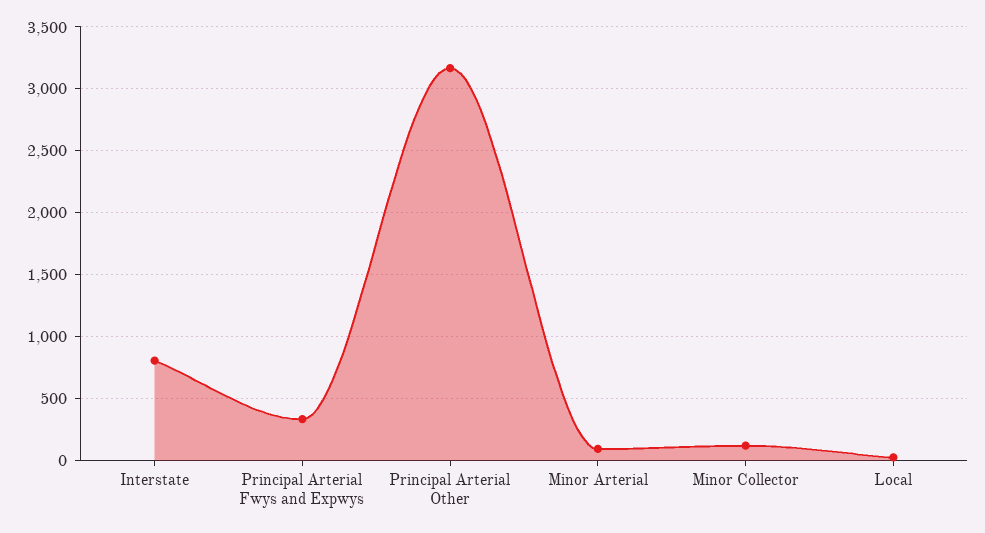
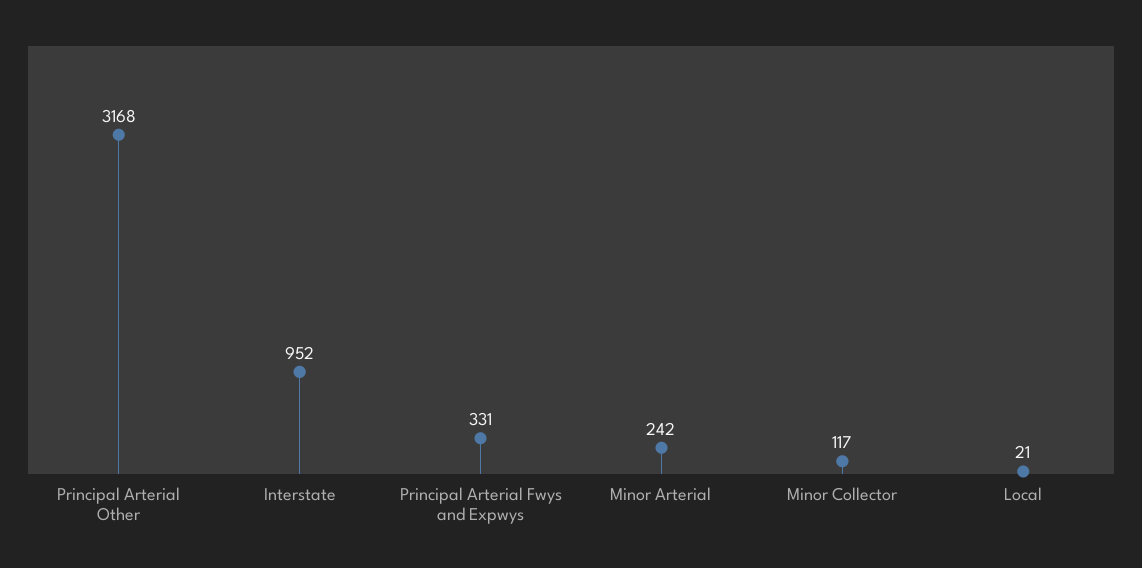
  {
-   "Interstate": 800,
+   "Interstate": 952,
    "Principal Arterial Fwys and Expwys": 331,
    "Principal Arterial Other": 3168,
-   "Minor Arterial": 100,
+   "Minor Arterial": 242,
    "Minor Collector": 117,
    "Local": 21
  }

